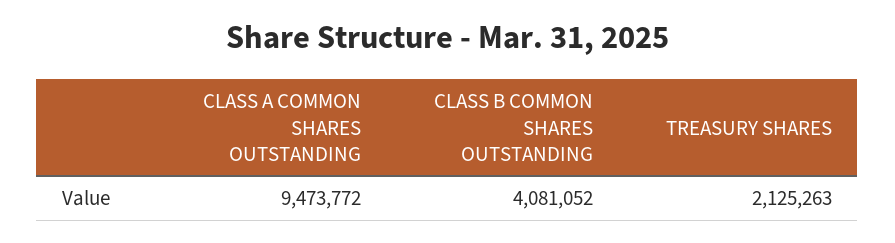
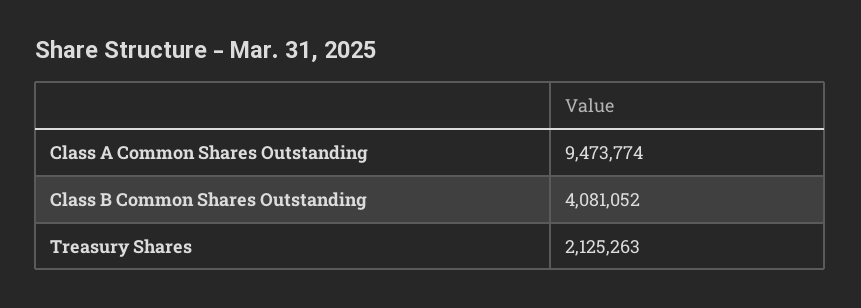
  {
-   "CLASS A COMMON SHARES OUTSTANDING": 9473772,
+   "CLASS A COMMON SHARES OUTSTANDING": 9473774,
    "CLASS B COMMON SHARES OUTSTANDING": 4081052,
    "TREASURY SHARES": 2125263
  }

